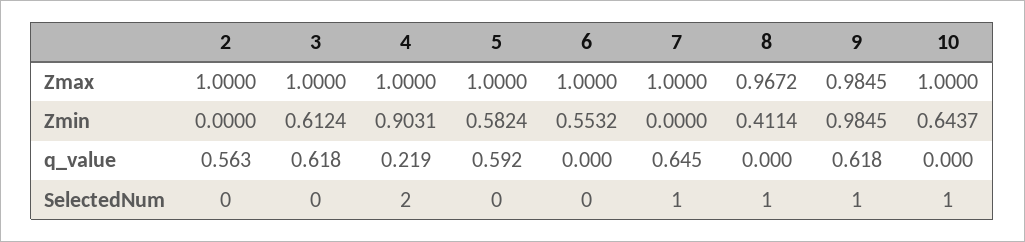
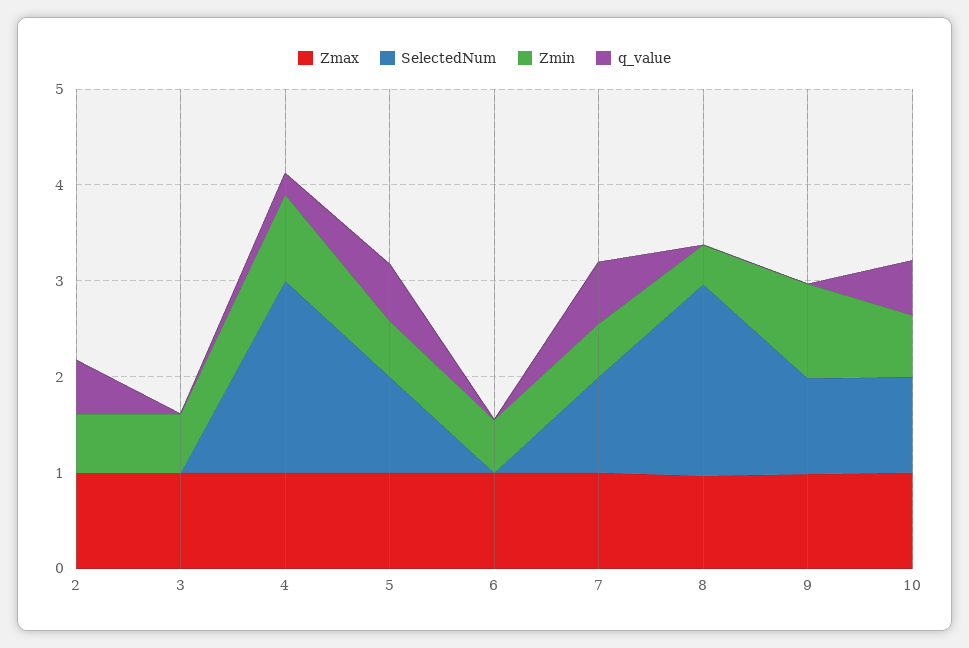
  {
    "Zmax": {
      "2": 1,
      "3": 1,
      "4": 1,
      "5": 1,
      "6": 1,
      "7": 1,
      "8": 0.9672,
      "9": 0.9845,
      "10": 1
    },
    "Zmin": {
-     "2": 0,
+     "2": 0.6,
      "3": 0.6124,
      "4": 0.9031,
      "5": 0.5824,
      "6": 0.5532,
-     "7": 0,
+     "7": 0.6,
      "8": 0.4114,
      "9": 0.9845,
      "10": 0.6437
    },
    "q_value": {
      "2": 0.563,
-     "3": 0.618,
+     "3": 0,
      "4": 0.219,
      "5": 0.592,
      "6": 0,
      "7": 0.645,
      "8": 0,
-     "9": 0.618,
+     "9": 0,
-     "10": 0
+     "10": 0.6
    },
    "SelectedNum": {
      "2": 0,
      "3": 0,
      "4": 2,
-     "5": 0,
+     "5": 1,
      "6": 0,
      "7": 1,
-     "8": 1,
+     "8": 2,
      "9": 1,
      "10": 1
    }
  }

